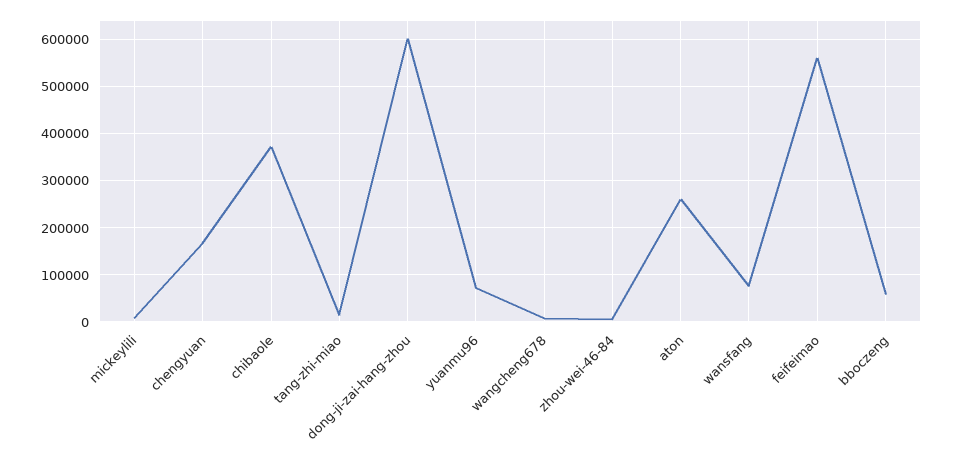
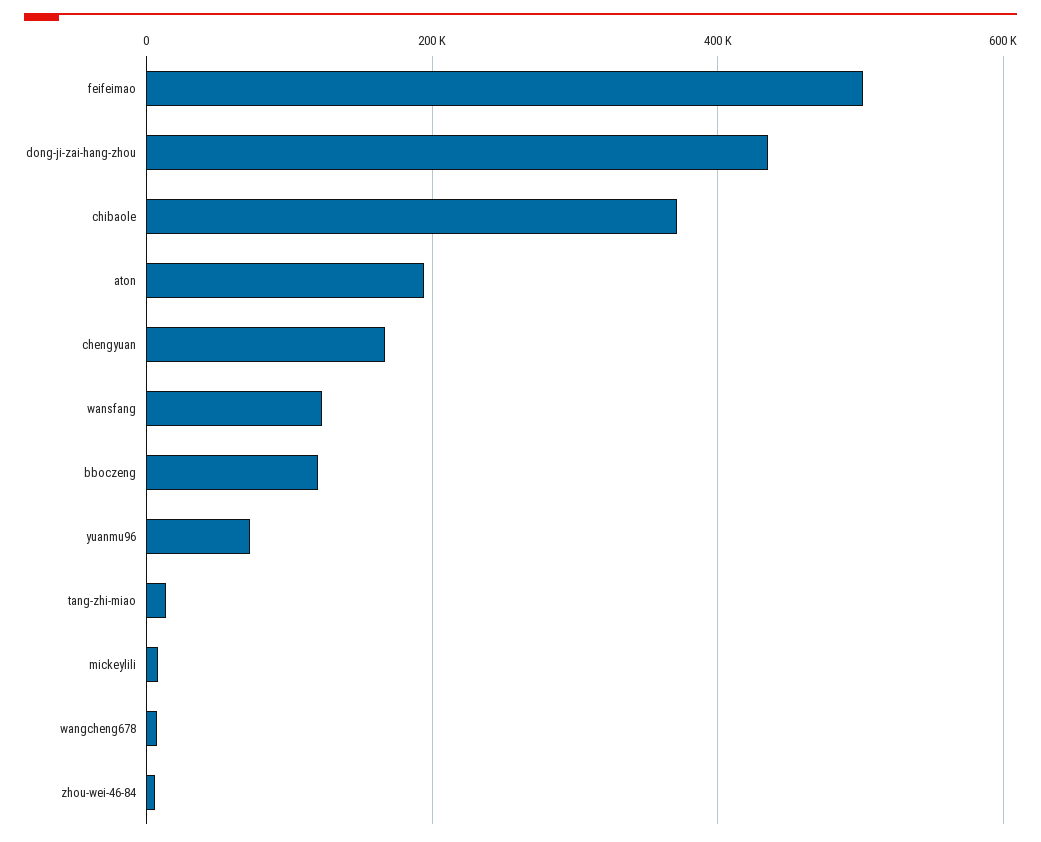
  {
    "mickeylili": 0,
    "chengyuan": 160000,
    "chibaole": 380000,
    "tang-zhi-miao": 20000,
-   "dong-ji-zai-hang-zhou": 600000,
+   "dong-ji-zai-hang-zhou": 440000,
    "yuanmu96": 80000,
    "wangcheng678": 0,
    "zhou-wei-46-84": 0,
-   "aton": 260000,
+   "aton": 200000,
-   "wansfang": 80000,
+   "wansfang": 120000,
-   "feifeimao": 560000,
+   "feifeimao": 500000,
-   "bboczeng": 60000
+   "bboczeng": 120000
  }

